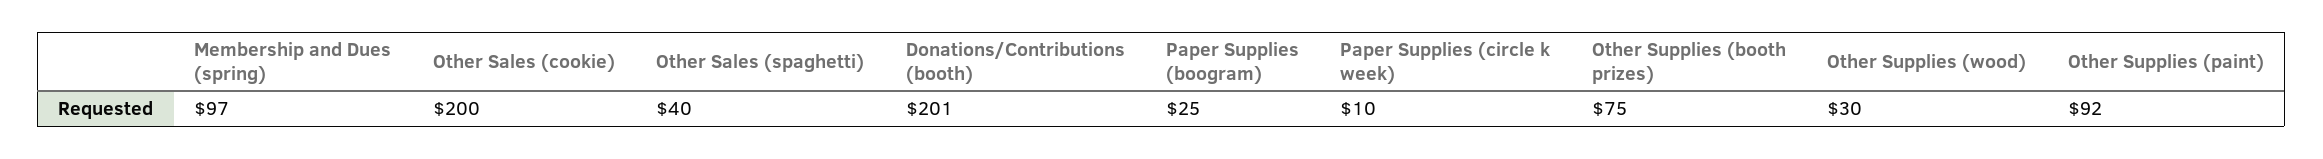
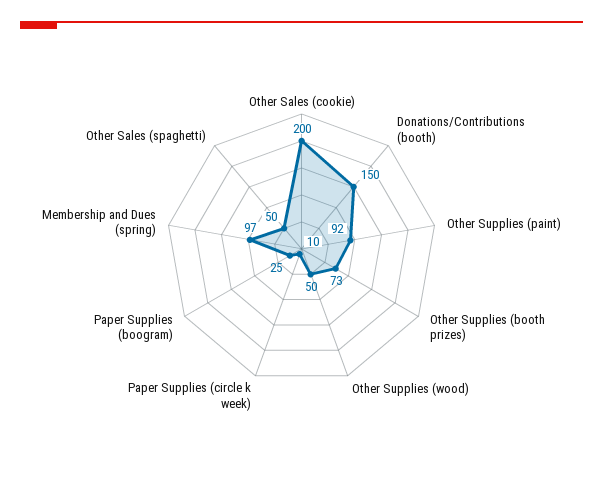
  {
    "Membership and Dues (spring)": 97,
    "Other Sales (cookie)": 200,
-   "Other Sales (spaghetti)": 40,
+   "Other Sales (spaghetti)": 50,
-   "Donations/Contributions (booth)": 201,
+   "Donations/Contributions (booth)": 150,
    "Paper Supplies (boogram)": 25,
    "Paper Supplies (circle k week)": 10,
-   "Other Supplies (booth prizes)": 75,
+   "Other Supplies (booth prizes)": 73,
-   "Other Supplies (wood)": 30,
+   "Other Supplies (wood)": 50,
    "Other Supplies (paint)": 92
  }

